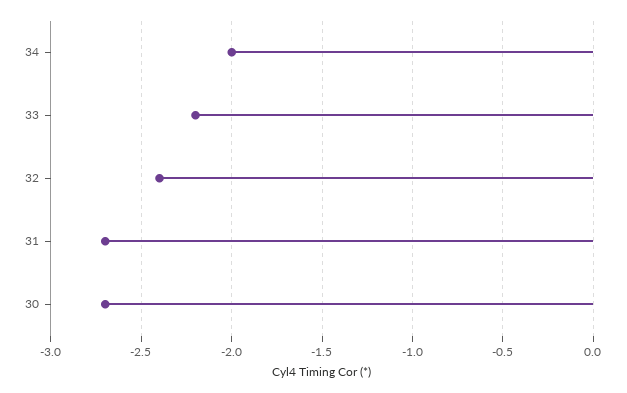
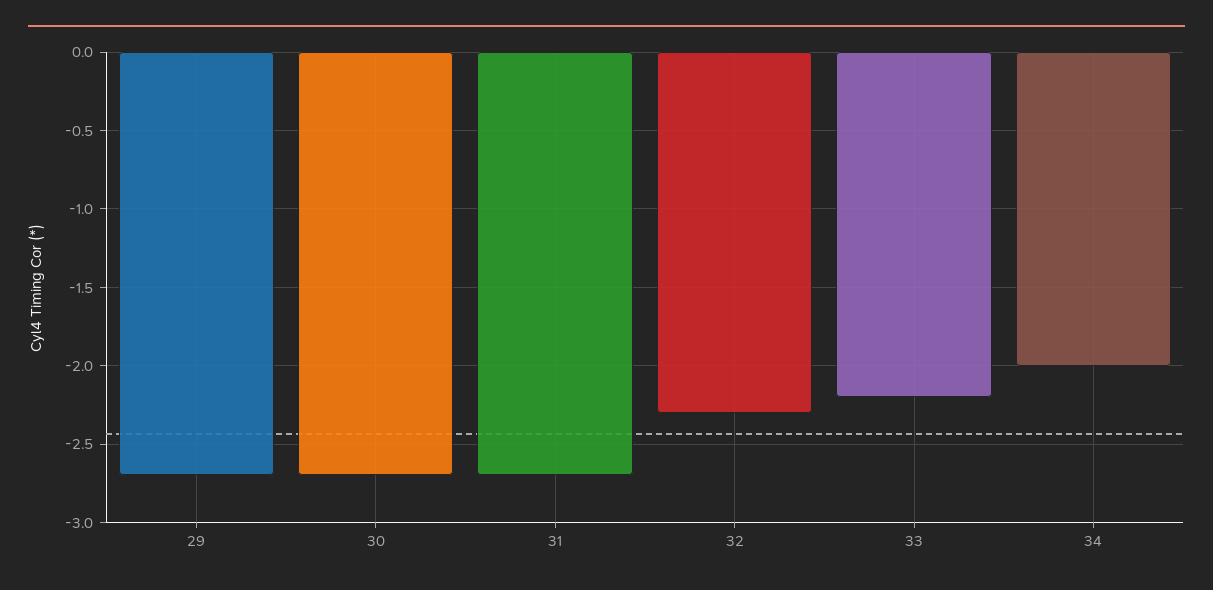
  {
    "34": -2,
    "33": -2.2,
-   "32": -2.4,
+   "32": -2.3,
    "31": -2.7,
-   "30": -2.7
+   "30": -2.7,
+   "29": -2.7
  }

